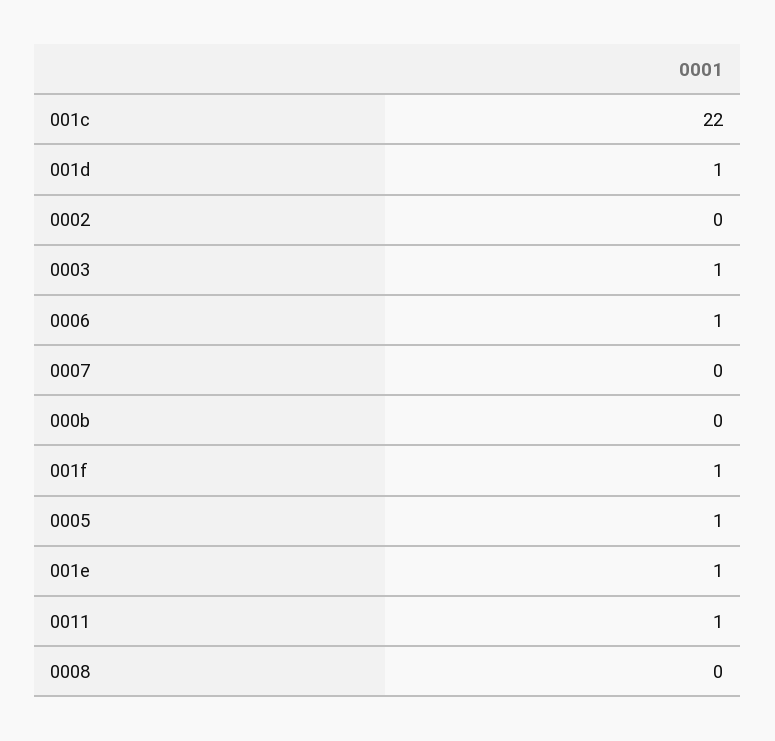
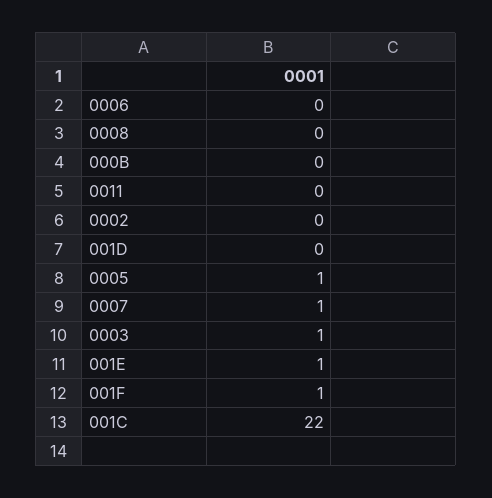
  {
    "001c": 22,
-   "001d": 1,
+   "001d": 0,
    "0002": 0,
    "0003": 1,
-   "0006": 1,
+   "0006": 0,
-   "0007": 0,
+   "0007": 1,
    "000b": 0,
    "001f": 1,
    "0005": 1,
    "001e": 1,
-   "0011": 1,
+   "0011": 0,
    "0008": 0
  }

